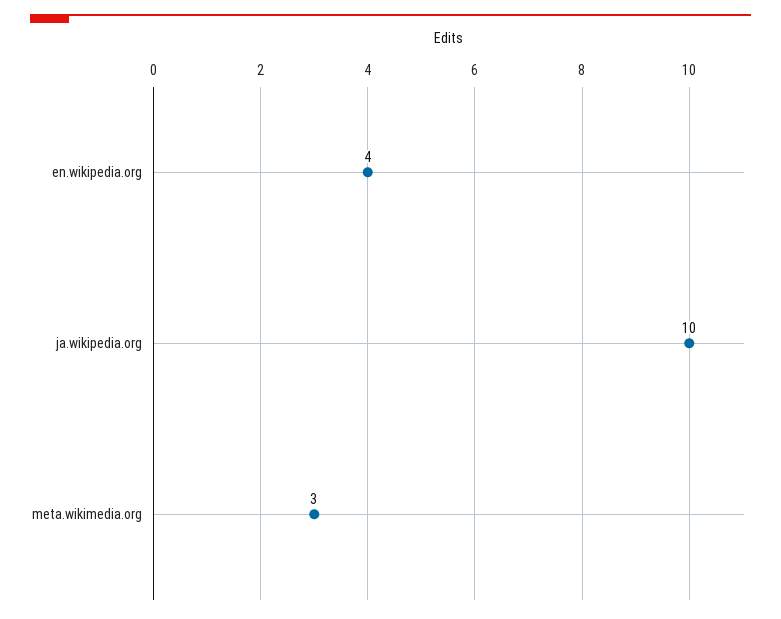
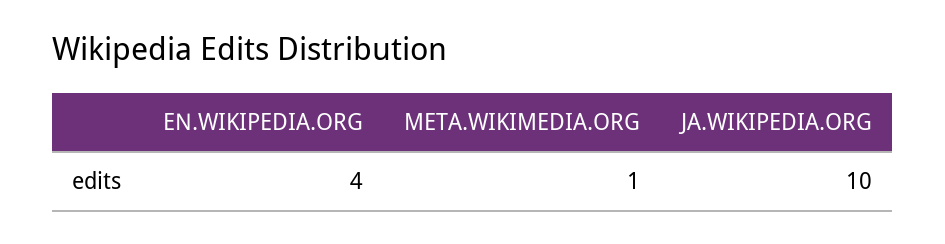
  {
    "en.wikipedia.org": 4,
    "ja.wikipedia.org": 10,
-   "meta.wikimedia.org": 3
+   "meta.wikimedia.org": 1
  }

